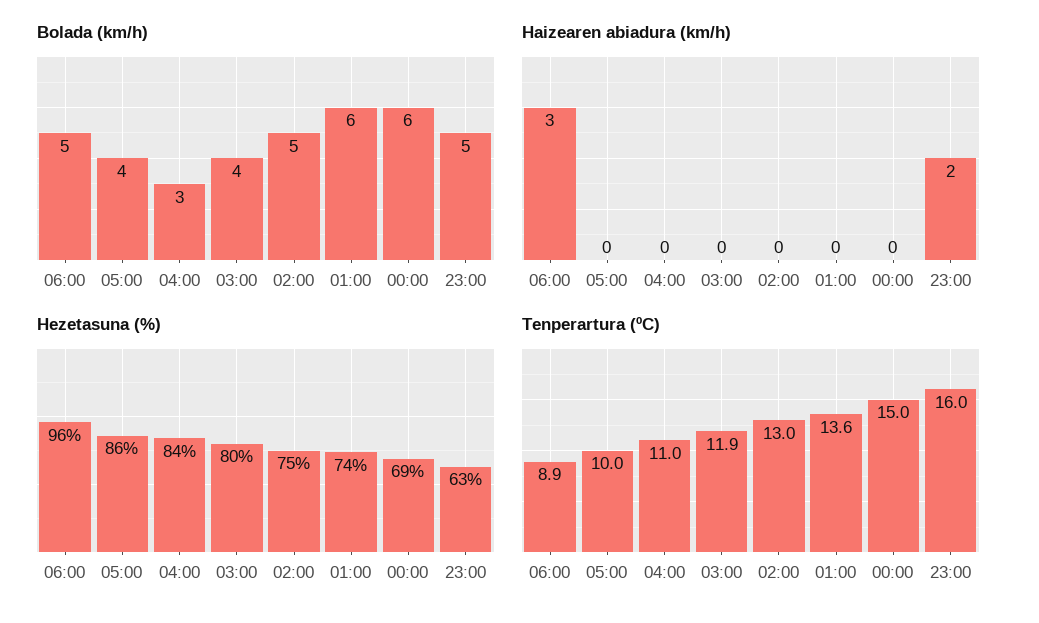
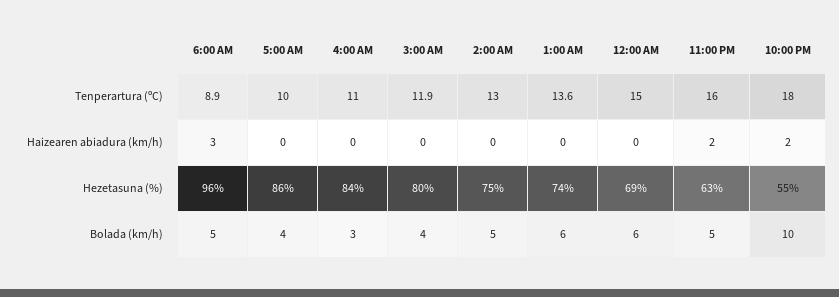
  {
    "Bolada (km/h)": {
      "06:00": 5,
      "05:00": 4,
      "04:00": 3,
      "03:00": 4,
      "02:00": 5,
      "01:00": 6,
      "00:00": 6,
-     "23:00": 5
+     "23:00": 5,
+     "10:00 PM": 10
    },
    "Haizearen abiadura (km/h)": {
      "06:00": 3,
      "05:00": 0,
      "04:00": 0,
      "03:00": 0,
      "02:00": 0,
      "01:00": 0,
      "00:00": 0,
-     "23:00": 2
+     "23:00": 2,
+     "10:00 PM": 2
    },
    "Hezetasuna (%)": {
      "06:00": 96,
      "05:00": 86,
      "04:00": 84,
      "03:00": 80,
      "02:00": 75,
      "01:00": 74,
      "00:00": 69,
-     "23:00": 63
+     "23:00": 63,
+     "10:00 PM": 55
    },
    "Tenperartura (ºC)": {
      "06:00": 8.9,
      "05:00": 10,
      "04:00": 11,
      "03:00": 11.9,
      "02:00": 13,
      "01:00": 13.6,
      "00:00": 15,
-     "23:00": 16
+     "23:00": 16,
+     "10:00 PM": 18
    }
  }

